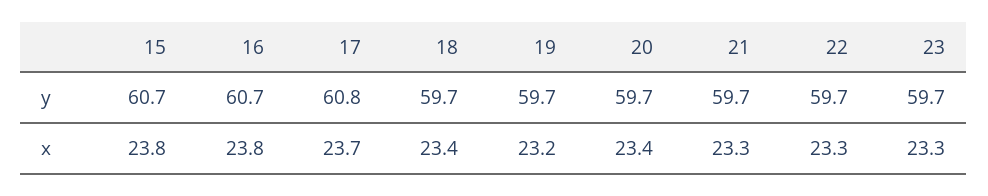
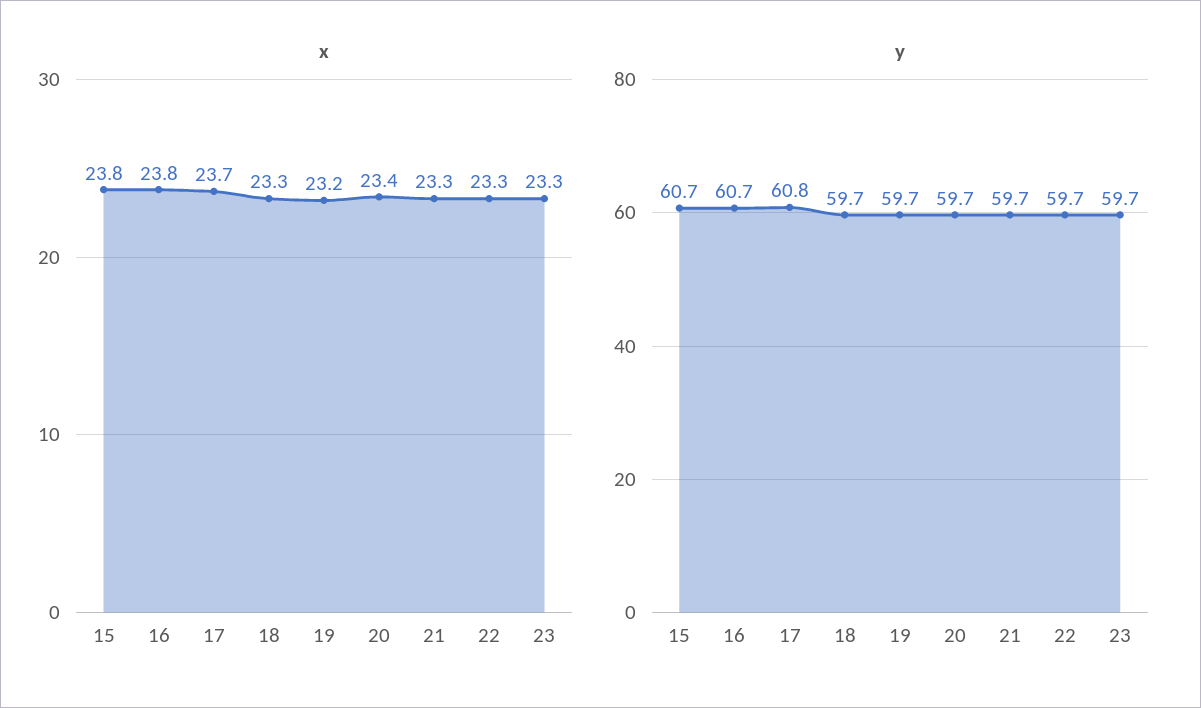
  {
    "y": {
      "15": 60.7,
      "16": 60.7,
      "17": 60.8,
      "18": 59.7,
      "19": 59.7,
      "20": 59.7,
      "21": 59.7,
      "22": 59.7,
      "23": 59.7
    },
    "x": {
      "15": 23.8,
      "16": 23.8,
      "17": 23.7,
-     "18": 23.4,
+     "18": 23.3,
      "19": 23.2,
      "20": 23.4,
      "21": 23.3,
      "22": 23.3,
      "23": 23.3
    }
  }

